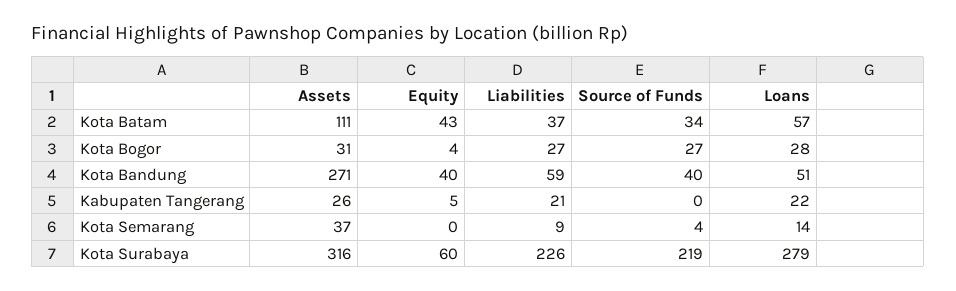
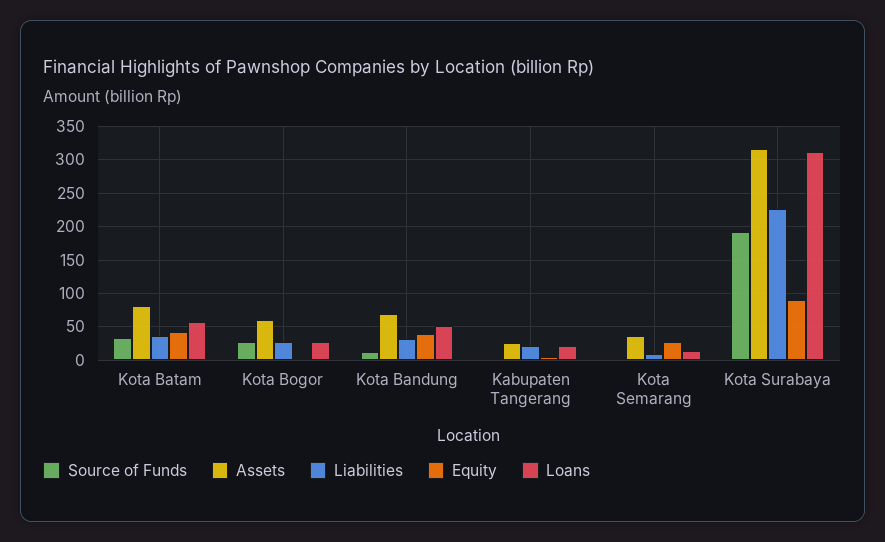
  {
    "Assets": {
-     "Kota Batam": 111,
+     "Kota Batam": 80,
-     "Kota Bogor": 31,
+     "Kota Bogor": 60,
-     "Kota Bandung": 271,
+     "Kota Bandung": 70,
      "Kabupaten Tangerang": 26,
      "Kota Semarang": 37,
      "Kota Surabaya": 316
    },
    "Equity": {
      "Kota Batam": 43,
      "Kota Bogor": 4,
      "Kota Bandung": 40,
      "Kabupaten Tangerang": 5,
-     "Kota Semarang": 0,
+     "Kota Semarang": 30,
-     "Kota Surabaya": 60
+     "Kota Surabaya": 90
    },
    "Liabilities": {
      "Kota Batam": 37,
      "Kota Bogor": 27,
-     "Kota Bandung": 59,
+     "Kota Bandung": 30,
      "Kabupaten Tangerang": 21,
      "Kota Semarang": 9,
      "Kota Surabaya": 226
    },
    "Source of Funds": {
      "Kota Batam": 34,
      "Kota Bogor": 27,
-     "Kota Bandung": 40,
+     "Kota Bandung": 10,
      "Kabupaten Tangerang": 0,
      "Kota Semarang": 4,
-     "Kota Surabaya": 219
+     "Kota Surabaya": 190
    },
    "Loans": {
      "Kota Batam": 57,
      "Kota Bogor": 28,
      "Kota Bandung": 51,
      "Kabupaten Tangerang": 22,
      "Kota Semarang": 14,
-     "Kota Surabaya": 279
+     "Kota Surabaya": 310
    }
  }

